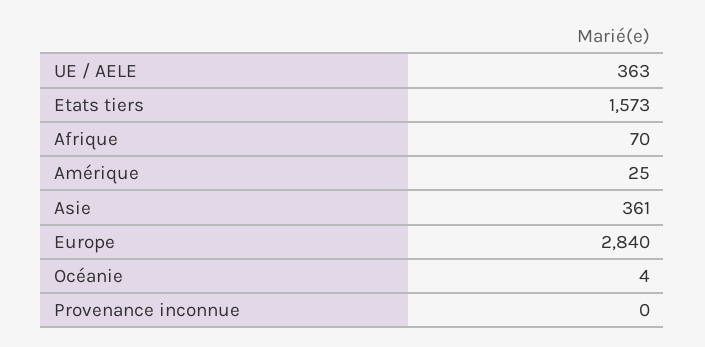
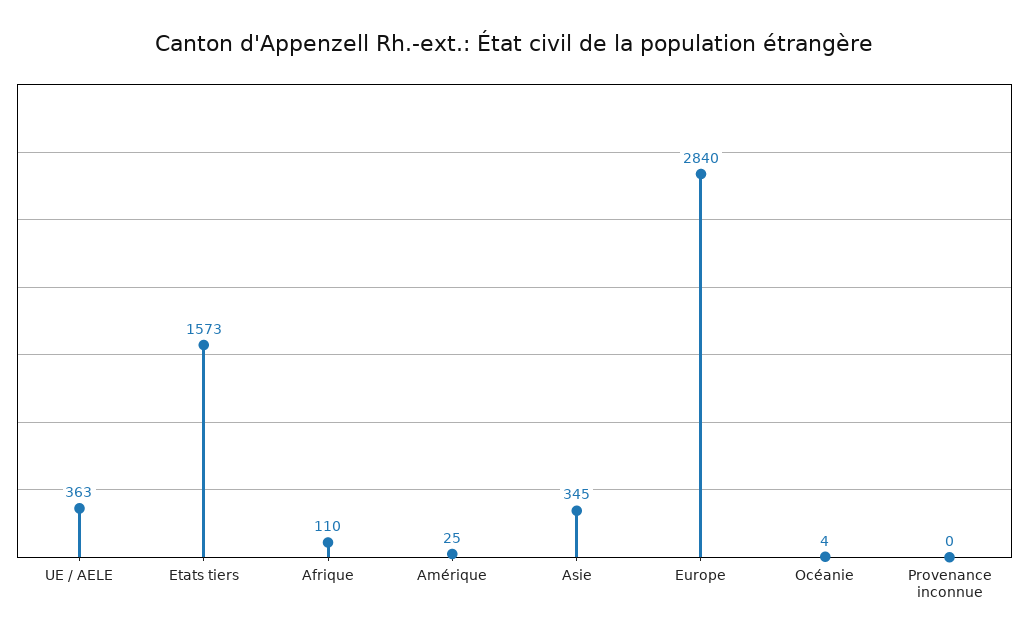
  {
    "UE / AELE": 363,
    "Etats tiers": 1573,
-   "Afrique": 70,
+   "Afrique": 110,
    "Amérique": 25,
-   "Asie": 361,
+   "Asie": 345,
    "Europe": 2840,
    "Océanie": 4,
    "Provenance inconnue": 0
  }

